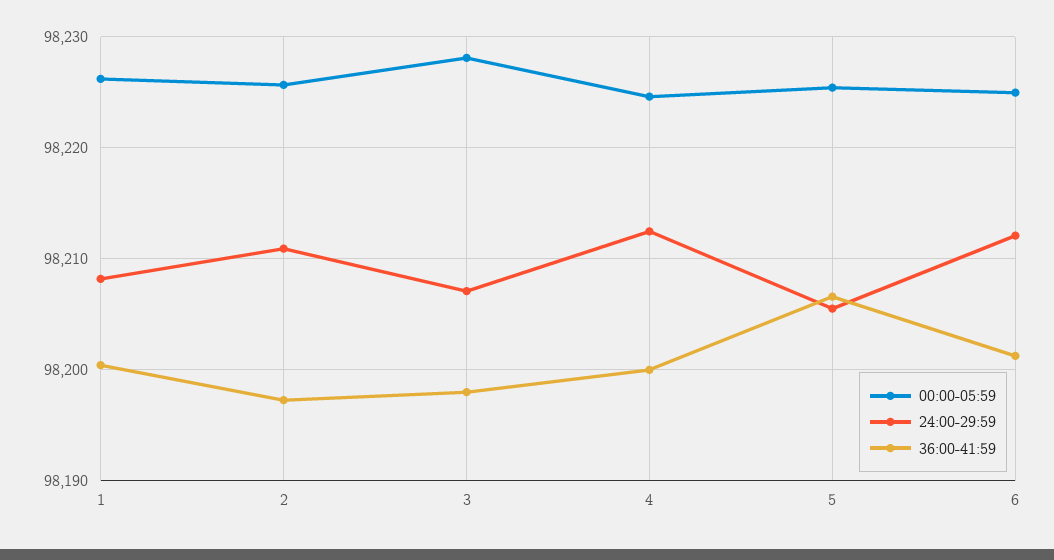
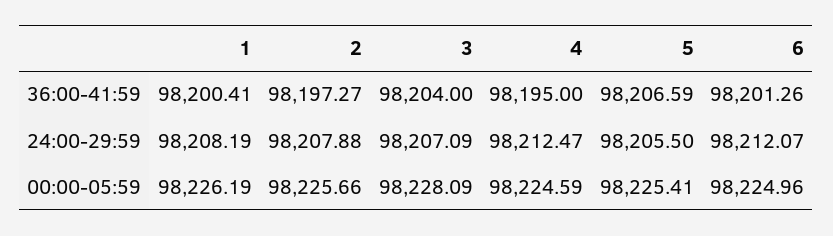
  {
    "00:00-05:59": {
      "1": 98226.19,
      "2": 98225.66,
      "3": 98228.09,
      "4": 98224.59,
      "5": 98225.41,
      "6": 98224.96
    },
    "24:00-29:59": {
      "1": 98208.19,
-     "2": 98211,
+     "2": 98207.88,
      "3": 98207.09,
      "4": 98212.47,
      "5": 98205.5,
      "6": 98212.07
    },
    "36:00-41:59": {
      "1": 98200.41,
      "2": 98197.27,
-     "3": 98198,
+     "3": 98204,
-     "4": 98200,
+     "4": 98195,
      "5": 98206.59,
      "6": 98201.26
    }
  }

